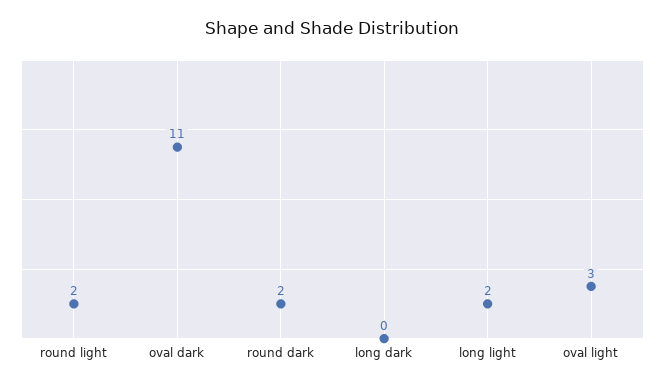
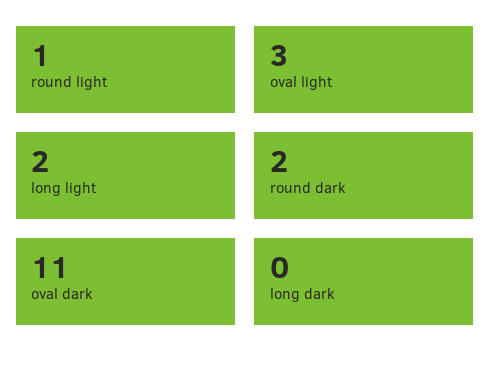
  {
-   "round light": 2,
+   "round light": 1,
    "oval dark": 11,
    "round dark": 2,
    "long dark": 0,
    "long light": 2,
    "oval light": 3
  }

